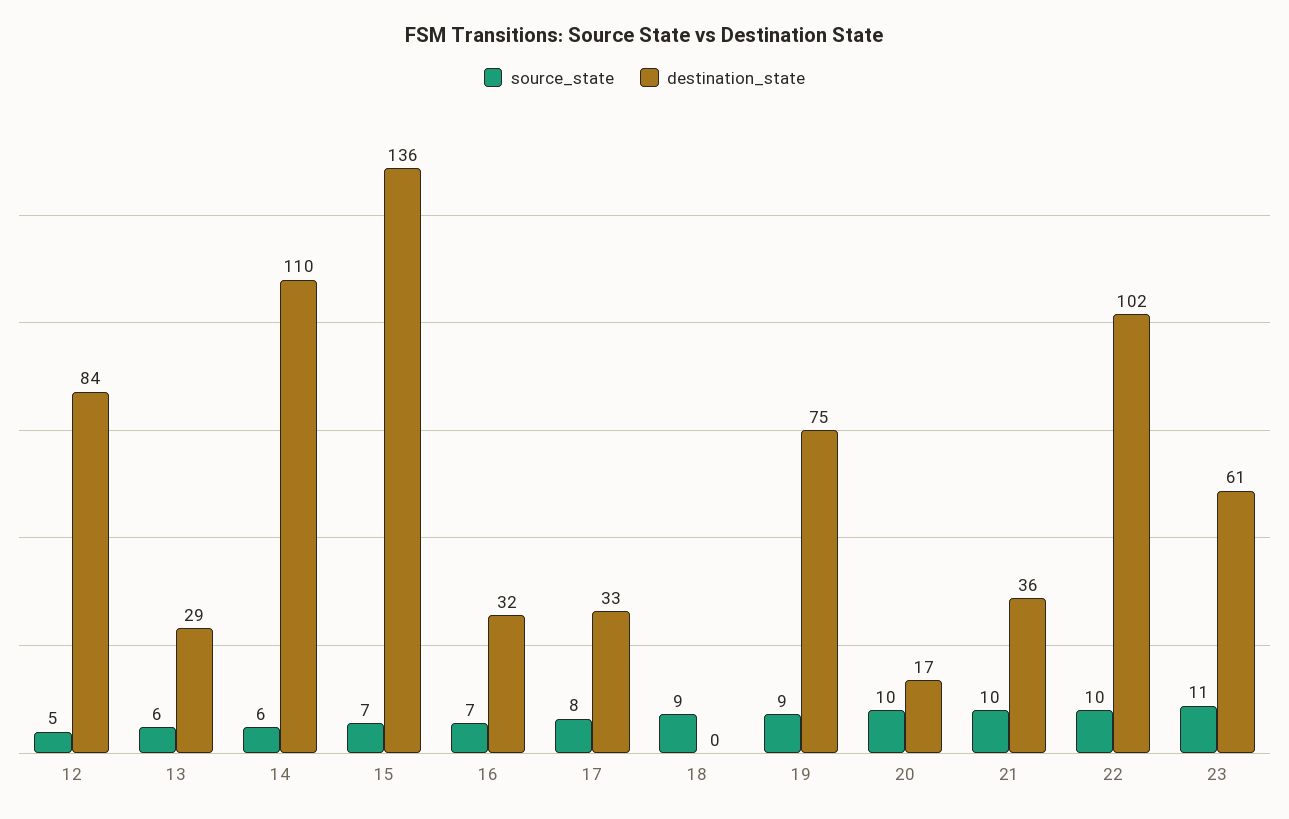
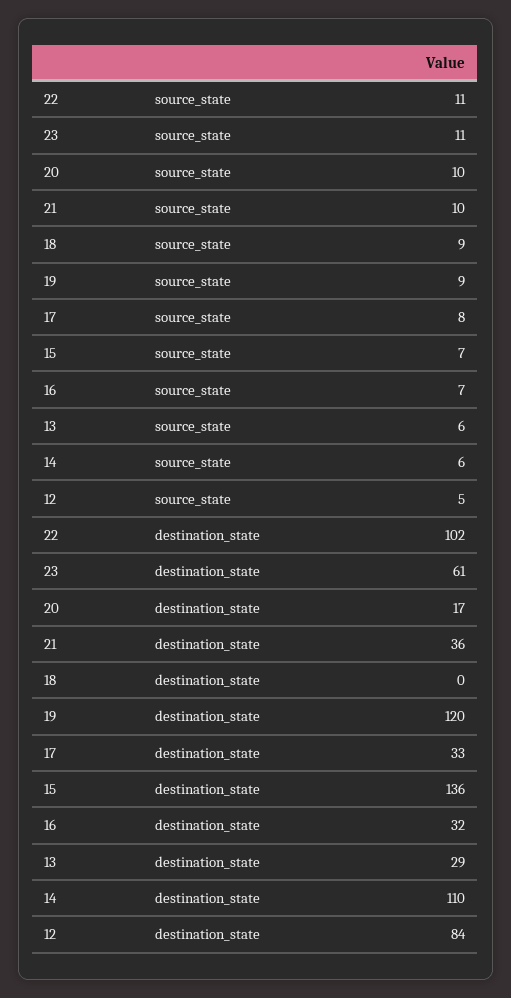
  {
    "source_state": {
      "12": 5,
      "13": 6,
      "14": 6,
      "15": 7,
      "16": 7,
      "17": 8,
      "18": 9,
      "19": 9,
      "20": 10,
      "21": 10,
-     "22": 10,
+     "22": 11,
      "23": 11
    },
    "destination_state": {
      "12": 84,
      "13": 29,
      "14": 110,
      "15": 136,
      "16": 32,
      "17": 33,
      "18": 0,
-     "19": 75,
+     "19": 120,
      "20": 17,
      "21": 36,
      "22": 102,
      "23": 61
    }
  }

